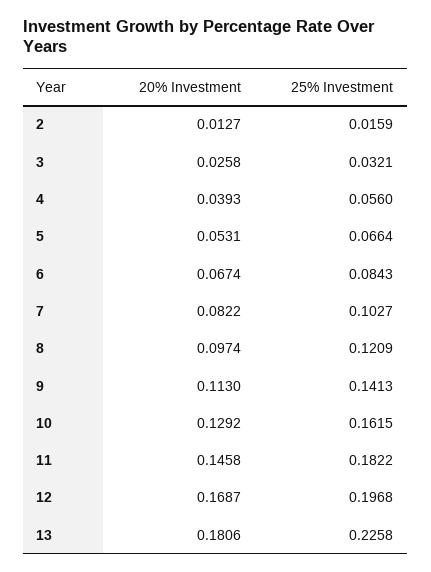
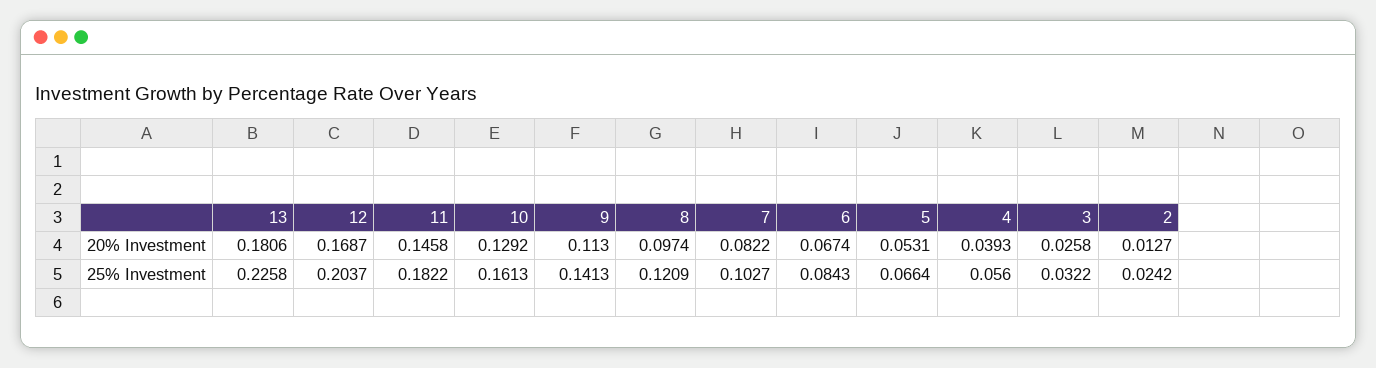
  {
    "20% Investment": {
      "2": 0.0127,
      "3": 0.0258,
      "4": 0.0393,
      "5": 0.0531,
      "6": 0.0674,
      "7": 0.0822,
      "8": 0.0974,
      "9": 0.113,
      "10": 0.1292,
      "11": 0.1458,
      "12": 0.1687,
      "13": 0.1806
    },
    "25% Investment": {
-     "2": 0.0159,
+     "2": 0.0242,
-     "3": 0.0321,
+     "3": 0.0322,
      "4": 0.056,
      "5": 0.0664,
      "6": 0.0843,
      "7": 0.1027,
      "8": 0.1209,
      "9": 0.1413,
-     "10": 0.1615,
+     "10": 0.1613,
      "11": 0.1822,
-     "12": 0.1968,
+     "12": 0.2037,
      "13": 0.2258
    }
  }

